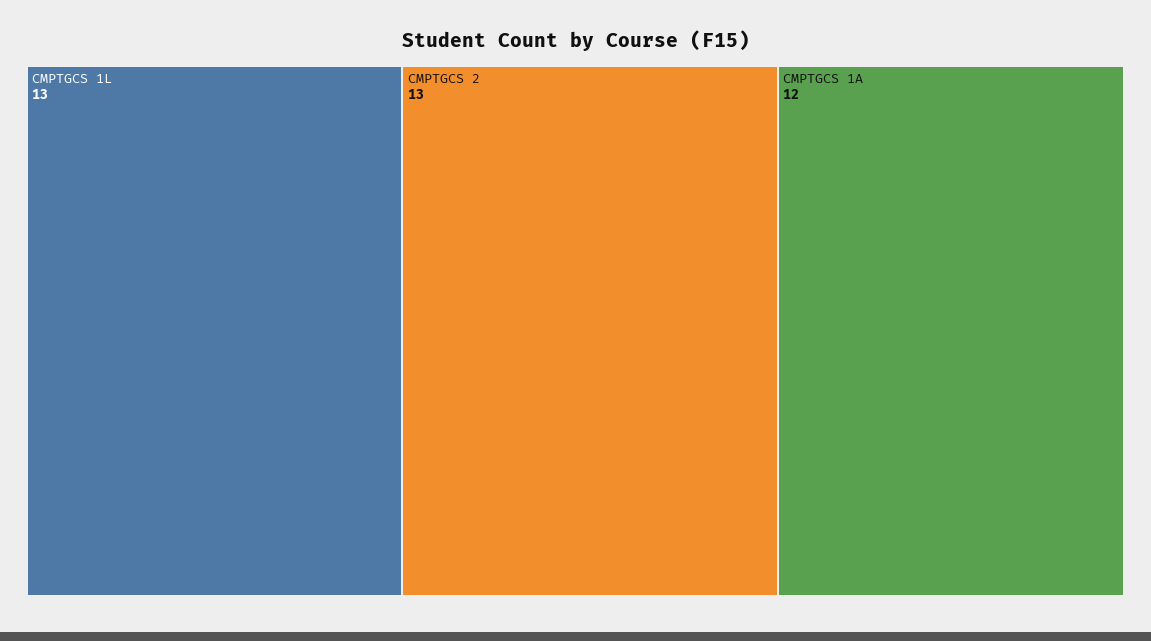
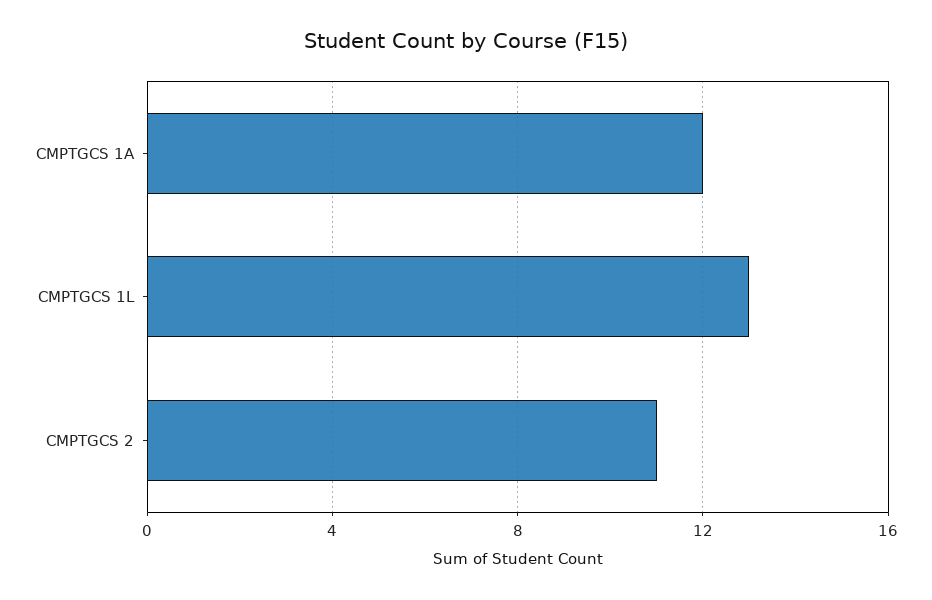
  {
    "CMPTGCS 1L": 13,
-   "CMPTGCS 2": 13,
+   "CMPTGCS 2": 11,
    "CMPTGCS 1A": 12
  }

